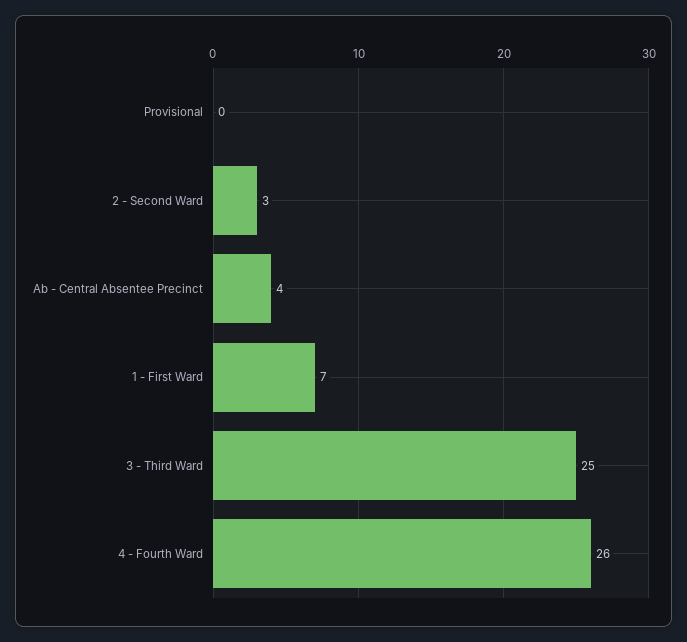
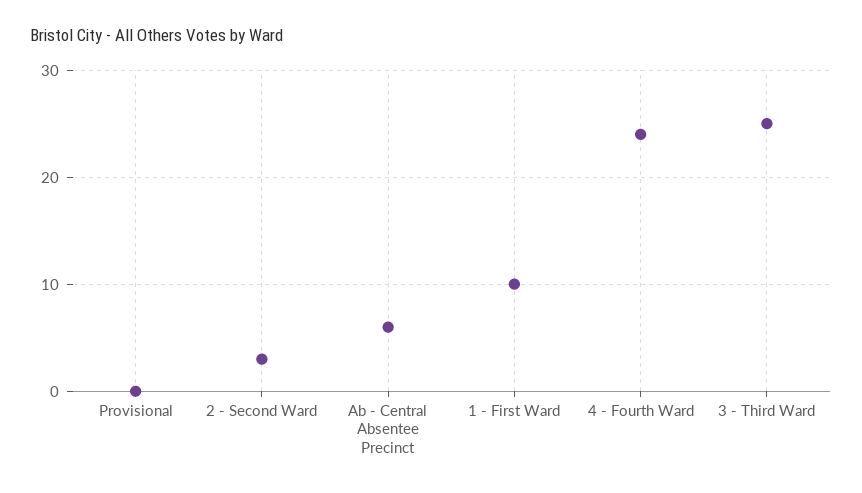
  {
    "Provisional": 0,
    "2 - Second Ward": 3,
-   "Ab - Central Absentee Precinct": 4,
+   "Ab - Central Absentee Precinct": 6,
-   "1 - First Ward": 7,
+   "1 - First Ward": 10,
    "3 - Third Ward": 25,
-   "4 - Fourth Ward": 26
+   "4 - Fourth Ward": 24
  }

